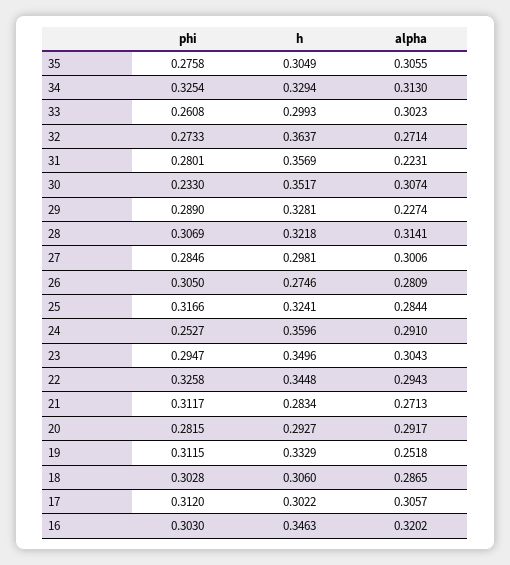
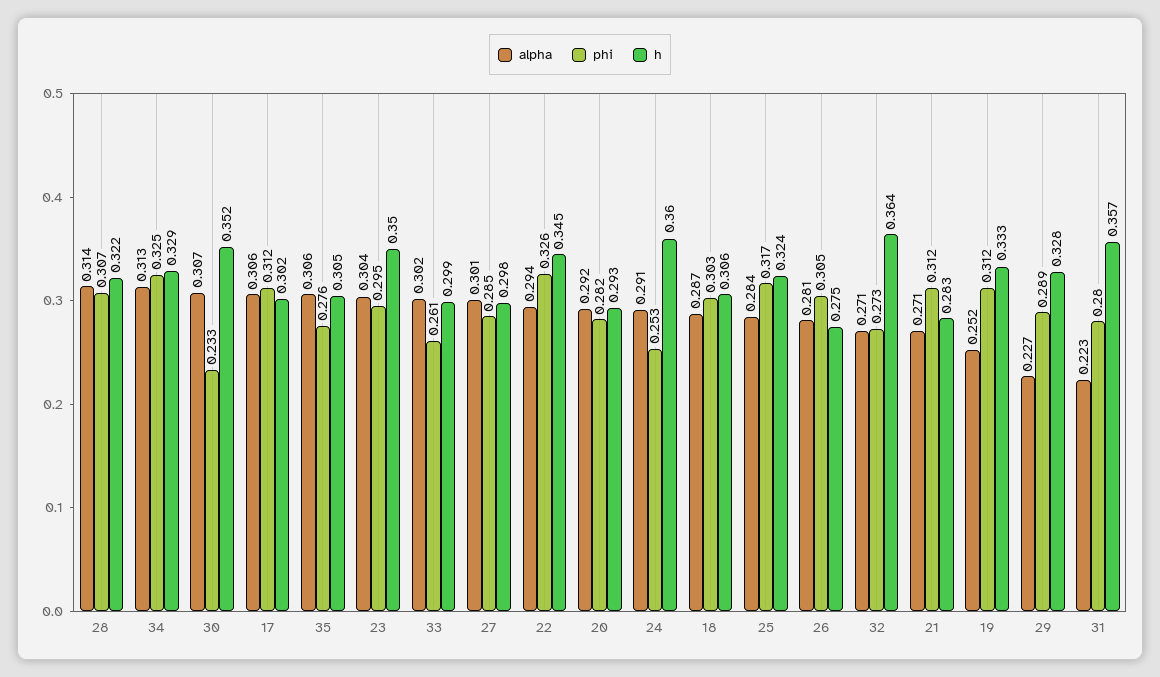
  {
    "phi": {
      "35": 0.2758,
      "34": 0.3254,
      "33": 0.2608,
      "32": 0.2733,
      "31": 0.2801,
      "30": 0.233,
      "29": 0.289,
      "28": 0.3069,
      "27": 0.2846,
      "26": 0.305,
      "25": 0.3166,
      "24": 0.2527,
      "23": 0.2947,
      "22": 0.3258,
      "21": 0.3117,
      "20": 0.2815,
      "19": 0.3115,
      "18": 0.3028,
-     "17": 0.312,
+     "17": 0.312
-     "16": 0.303
    },
    "h": {
      "35": 0.3049,
      "34": 0.3294,
      "33": 0.2993,
      "32": 0.3637,
      "31": 0.3569,
      "30": 0.3517,
      "29": 0.3281,
      "28": 0.3218,
      "27": 0.2981,
      "26": 0.2746,
      "25": 0.3241,
      "24": 0.3596,
      "23": 0.3496,
      "22": 0.3448,
      "21": 0.2834,
      "20": 0.2927,
      "19": 0.3329,
      "18": 0.306,
-     "17": 0.3022,
+     "17": 0.3022
-     "16": 0.3463
    },
    "alpha": {
      "35": 0.3055,
      "34": 0.313,
      "33": 0.3023,
      "32": 0.2714,
      "31": 0.2231,
      "30": 0.3074,
      "29": 0.2274,
      "28": 0.3141,
      "27": 0.3006,
      "26": 0.2809,
      "25": 0.2844,
      "24": 0.291,
      "23": 0.3043,
      "22": 0.2943,
      "21": 0.2713,
      "20": 0.2917,
      "19": 0.2518,
      "18": 0.2865,
-     "17": 0.3057,
+     "17": 0.3057
-     "16": 0.3202
    }
  }

